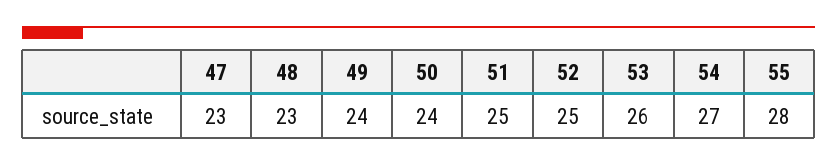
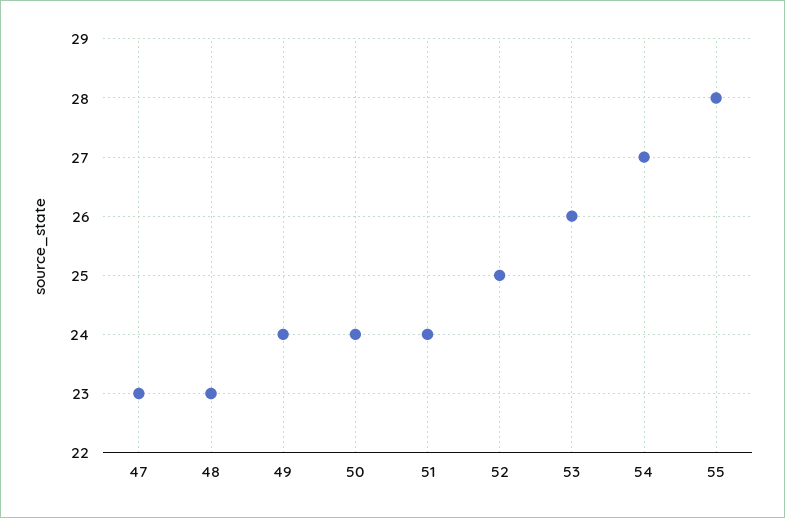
  {
    "47": 23,
    "48": 23,
    "49": 24,
    "50": 24,
-   "51": 25,
+   "51": 24,
    "52": 25,
    "53": 26,
    "54": 27,
    "55": 28
  }

